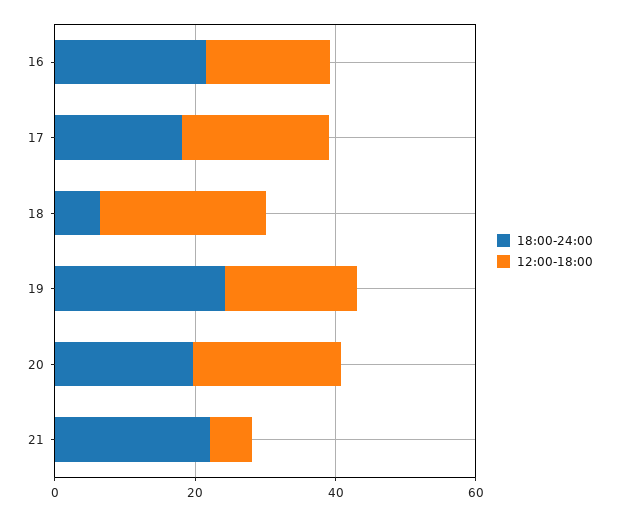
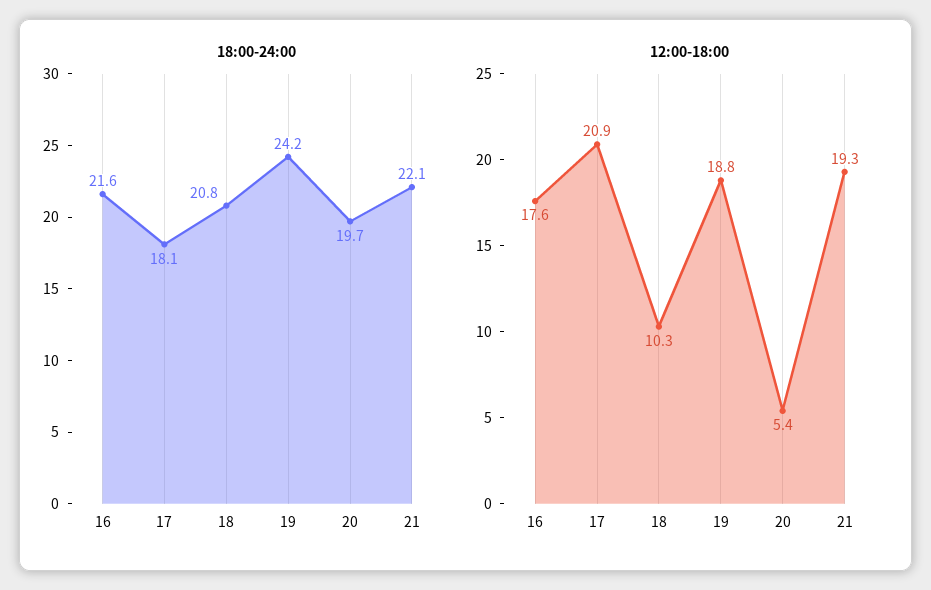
  {
    "18:00-24:00": {
      "16": 21.6,
      "17": 18.1,
-     "18": 5,
+     "18": 20.8,
      "19": 24.2,
      "20": 19.7,
      "21": 22.1
    },
    "12:00-18:00": {
      "16": 17.6,
      "17": 20.9,
-     "18": 25,
+     "18": 10.3,
      "19": 18.8,
-     "20": 20,
+     "20": 5.4,
-     "21": 5
+     "21": 19.3
    }
  }

